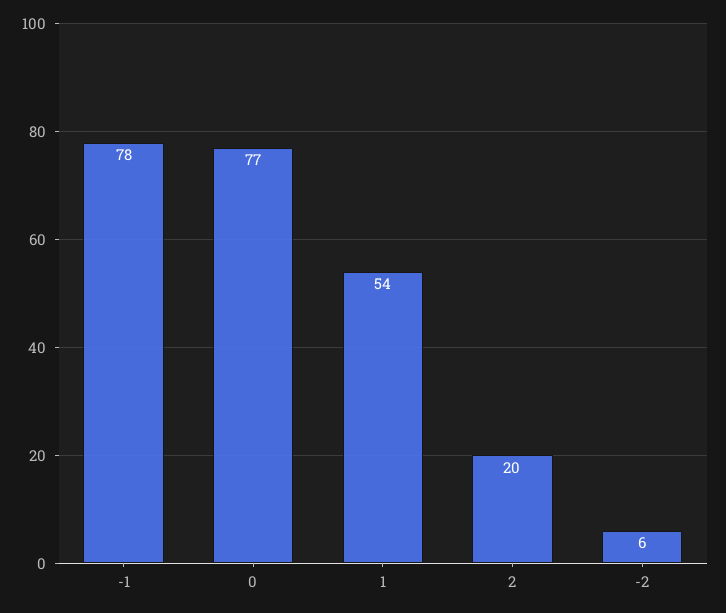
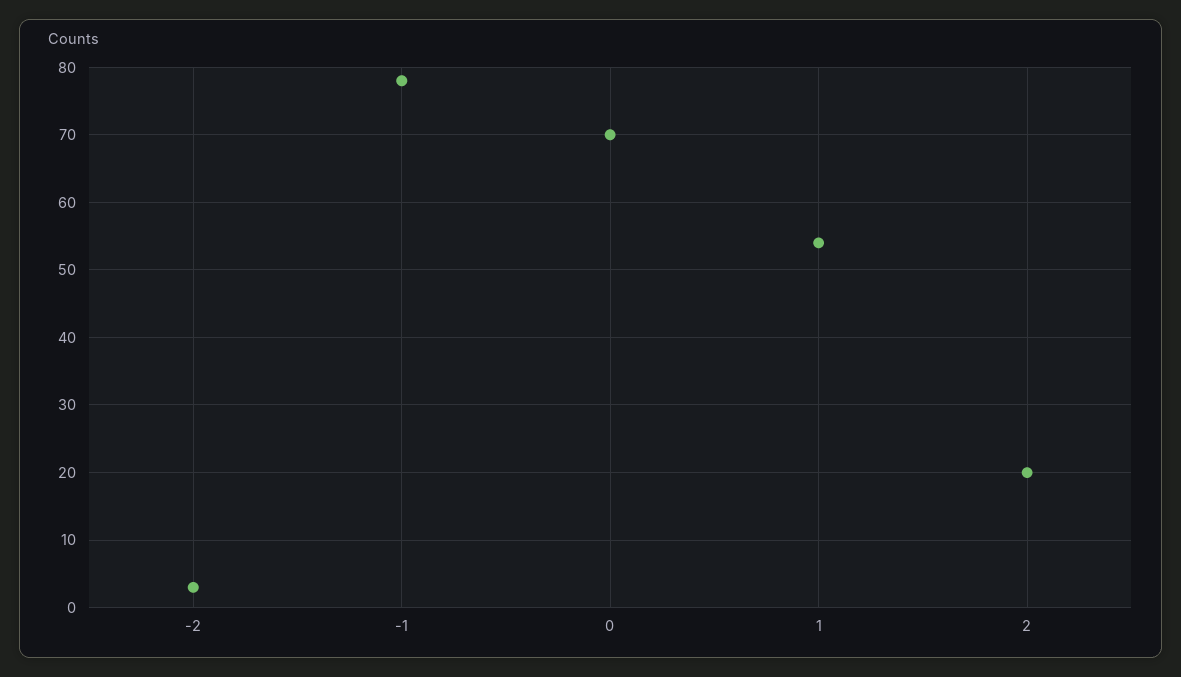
  {
    "-1": 78,
-   "0": 77,
+   "0": 70,
    "1": 54,
    "2": 20,
-   "-2": 6
+   "-2": 3
  }

